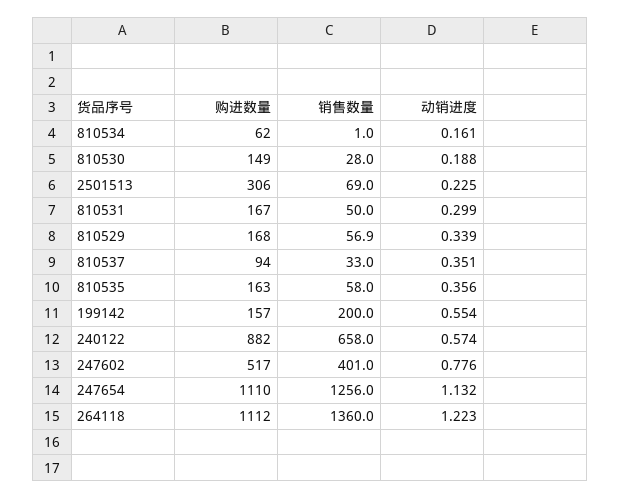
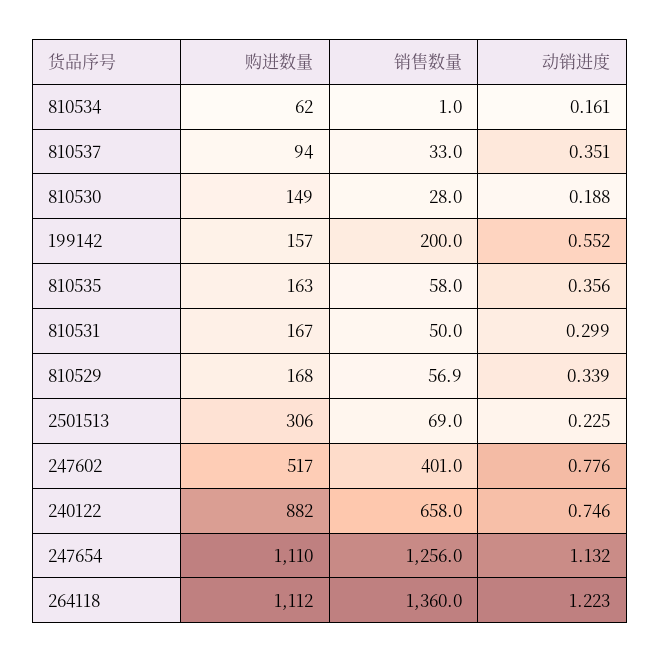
  {
    "购进数量": {
      "810534": 62,
      "810530": 149,
      "2501513": 306,
      "810531": 167,
      "810529": 168,
      "810537": 94,
      "810535": 163,
      "199142": 157,
      "240122": 882,
      "247602": 517,
      "247654": 1110,
      "264118": 1112
    },
    "销售数量": {
      "810534": 1,
      "810530": 28,
      "2501513": 69,
      "810531": 50,
      "810529": 56.9,
      "810537": 33,
      "810535": 58,
      "199142": 200,
      "240122": 658,
      "247602": 401,
      "247654": 1256,
      "264118": 1360
    },
    "动销进度": {
      "810534": 0.161,
      "810530": 0.188,
      "2501513": 0.225,
      "810531": 0.299,
      "810529": 0.339,
      "810537": 0.351,
      "810535": 0.356,
-     "199142": 0.554,
+     "199142": 0.552,
-     "240122": 0.574,
+     "240122": 0.746,
      "247602": 0.776,
      "247654": 1.132,
      "264118": 1.223
    }
  }

